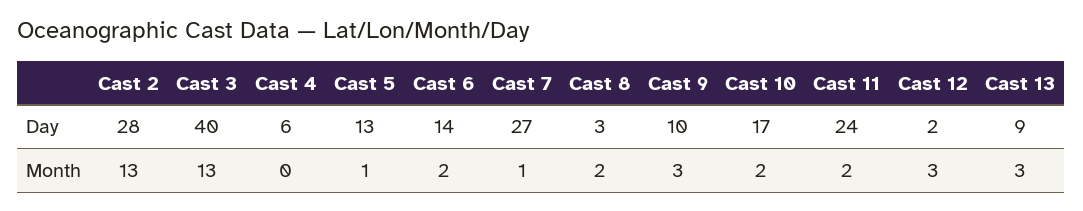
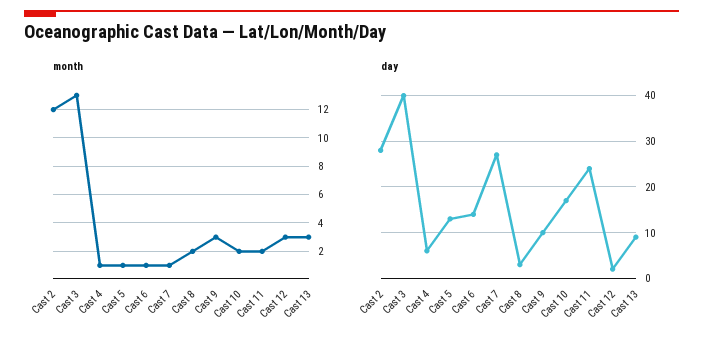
  {
    "Day": {
      "Cast 2": 28,
      "Cast 3": 40,
      "Cast 4": 6,
      "Cast 5": 13,
      "Cast 6": 14,
      "Cast 7": 27,
      "Cast 8": 3,
      "Cast 9": 10,
      "Cast 10": 17,
      "Cast 11": 24,
      "Cast 12": 2,
      "Cast 13": 9
    },
    "Month": {
-     "Cast 2": 13,
+     "Cast 2": 12,
      "Cast 3": 13,
-     "Cast 4": 0,
+     "Cast 4": 1,
      "Cast 5": 1,
-     "Cast 6": 2,
+     "Cast 6": 1,
      "Cast 7": 1,
      "Cast 8": 2,
      "Cast 9": 3,
      "Cast 10": 2,
      "Cast 11": 2,
      "Cast 12": 3,
      "Cast 13": 3
    }
  }

